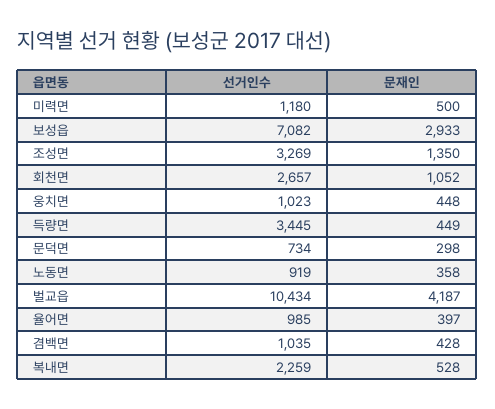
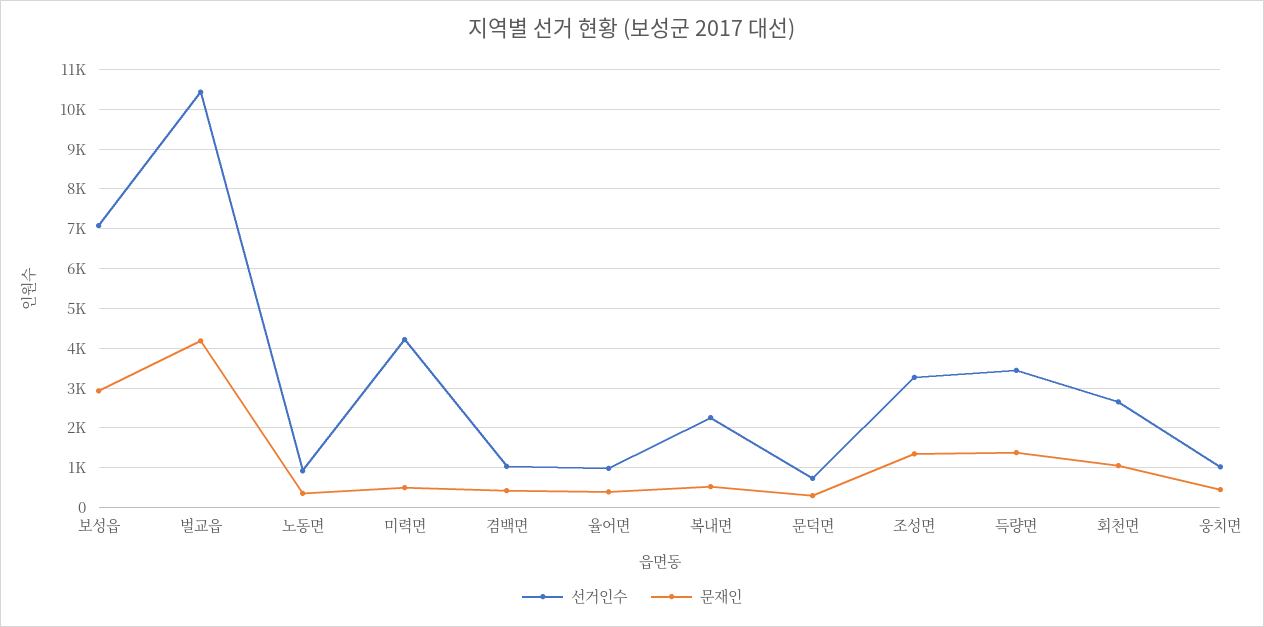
  {
    "선거인수": {
-     "미력면": 1180,
+     "미력면": 4200,
      "보성읍": 7082,
      "조성면": 3269,
      "회천면": 2657,
      "웅치면": 1023,
      "득량면": 3445,
      "문덕면": 734,
      "노동면": 919,
      "벌교읍": 10434,
      "율어면": 985,
      "겸백면": 1035,
      "복내면": 2259
    },
    "문재인": {
      "미력면": 500,
      "보성읍": 2933,
      "조성면": 1350,
      "회천면": 1052,
      "웅치면": 448,
-     "득량면": 449,
+     "득량면": 1400,
      "문덕면": 298,
      "노동면": 358,
      "벌교읍": 4187,
      "율어면": 397,
      "겸백면": 428,
      "복내면": 528
    }
  }

